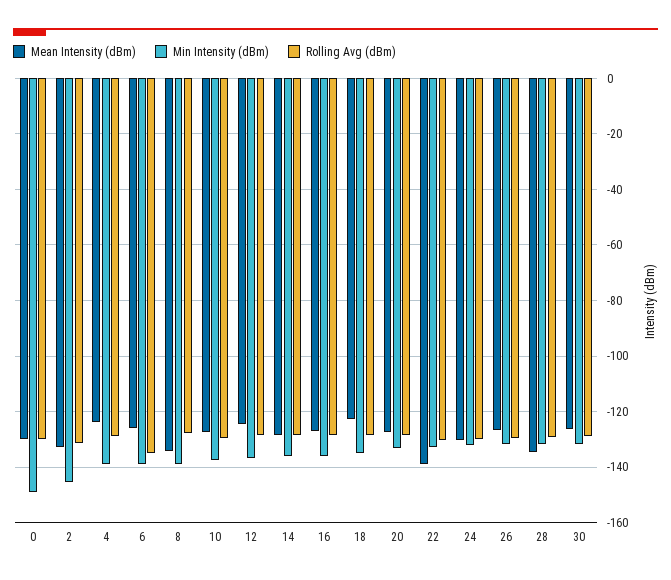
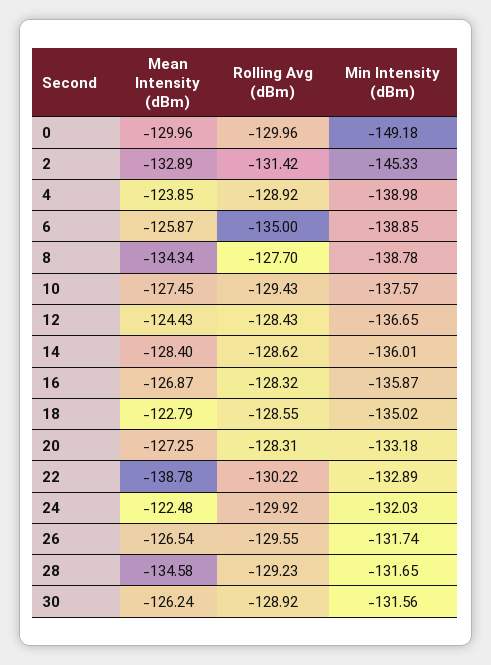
  {
    "Mean Intensity (dBm)": {
      "0": -129.96,
      "2": -132.89,
      "4": -123.85,
      "6": -125.87,
      "8": -134.34,
      "10": -127.45,
      "12": -124.43,
      "14": -128.4,
      "16": -126.87,
      "18": -122.79,
      "20": -127.25,
      "22": -138.78,
-     "24": -130,
+     "24": -122.48,
      "26": -126.54,
      "28": -134.58,
      "30": -126.24
    },
    "Min Intensity (dBm)": {
      "0": -149.18,
      "2": -145.33,
      "4": -138.98,
      "6": -138.85,
      "8": -138.78,
      "10": -137.57,
      "12": -136.65,
      "14": -136.01,
      "16": -135.87,
      "18": -135.02,
      "20": -133.18,
      "22": -132.89,
      "24": -132.03,
      "26": -131.74,
      "28": -131.65,
      "30": -131.56
    },
    "Rolling Avg (dBm)": {
      "0": -129.96,
      "2": -131.42,
      "4": -128.92,
      "6": -135,
      "8": -127.7,
      "10": -129.43,
      "12": -128.43,
      "14": -128.62,
      "16": -128.32,
      "18": -128.55,
      "20": -128.31,
      "22": -130.22,
      "24": -129.92,
      "26": -129.55,
      "28": -129.23,
      "30": -128.92
    }
  }

